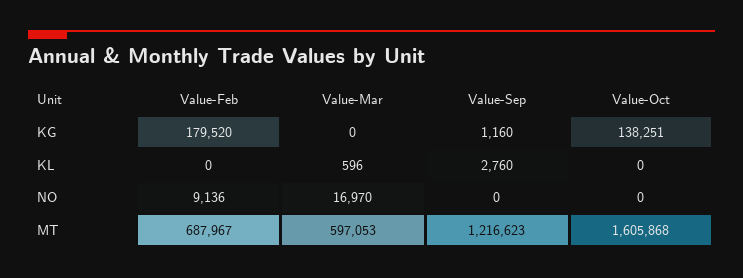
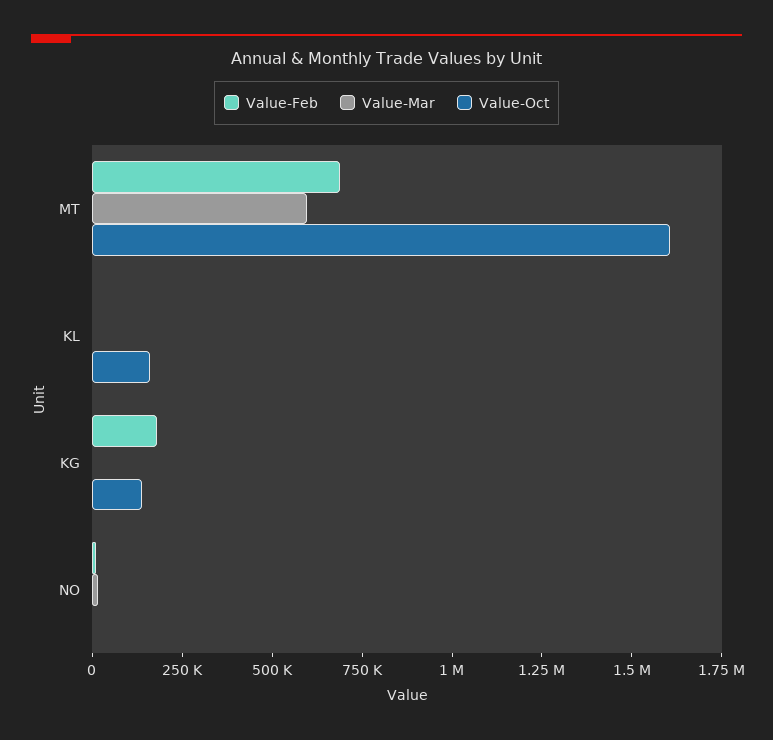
  {
    "Value-Feb": {
      "KG": 179520,
      "KL": 0,
      "NO": 9136,
      "MT": 687967
    },
    "Value-Mar": {
      "KG": 0,
      "KL": 596,
      "NO": 16970,
      "MT": 597053
    },
-   "Value-Sep": {
-     "KG": 1160,
-     "KL": 2760,
-     "NO": 0,
-     "MT": 1216623
-   },
    "Value-Oct": {
      "KG": 138251,
-     "KL": 0,
+     "KL": 150000,
      "NO": 0,
      "MT": 1605868
    }
  }

